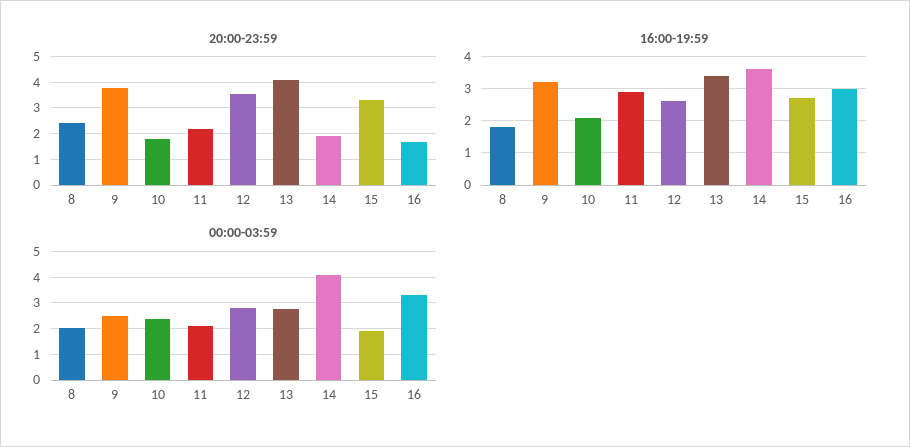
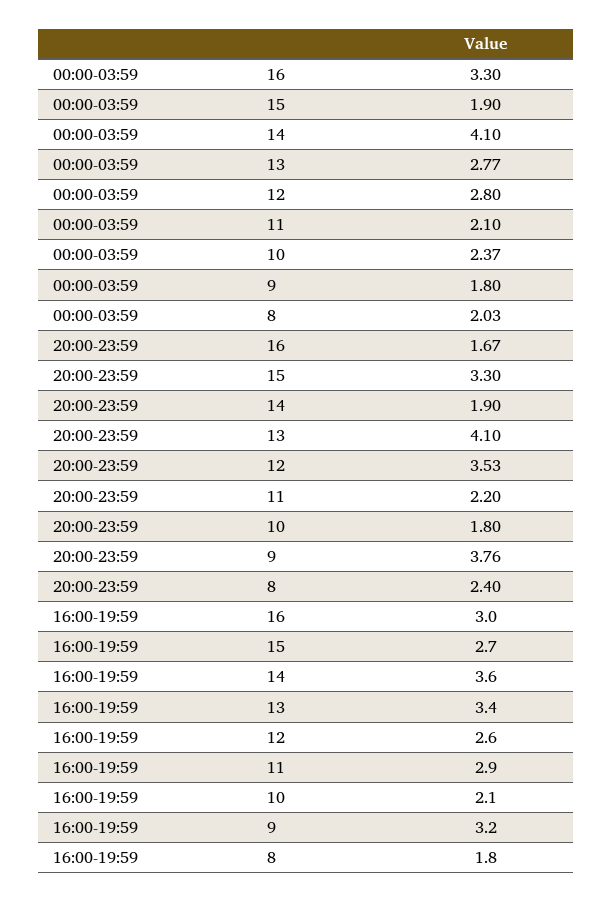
  {
    "20:00-23:59": {
      "8": 2.4,
      "9": 3.76,
      "10": 1.8,
      "11": 2.2,
      "12": 3.53,
      "13": 4.1,
      "14": 1.9,
      "15": 3.3,
      "16": 1.67
    },
    "16:00-19:59": {
      "8": 1.8,
      "9": 3.2,
      "10": 2.1,
      "11": 2.9,
      "12": 2.6,
      "13": 3.4,
      "14": 3.6,
      "15": 2.7,
      "16": 3
    },
    "00:00-03:59": {
      "8": 2.03,
-     "9": 2.5,
+     "9": 1.8,
      "10": 2.37,
      "11": 2.1,
      "12": 2.8,
      "13": 2.77,
      "14": 4.1,
      "15": 1.9,
      "16": 3.3
    }
  }

